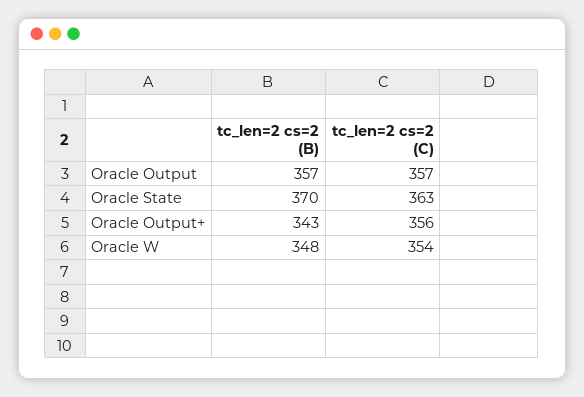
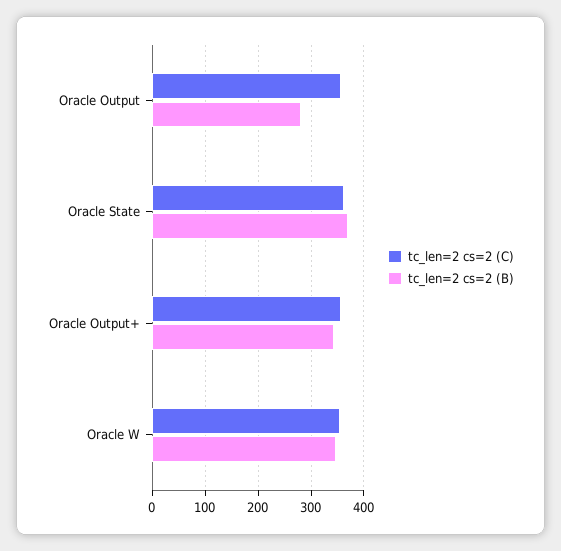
  {
    "tc_len=2 cs=2 (B)": {
-     "Oracle Output": 357,
+     "Oracle Output": 280,
      "Oracle State": 370,
      "Oracle Output+": 343,
      "Oracle W": 348
    },
    "tc_len=2 cs=2 (C)": {
      "Oracle Output": 357,
      "Oracle State": 363,
      "Oracle Output+": 356,
      "Oracle W": 354
    }
  }

